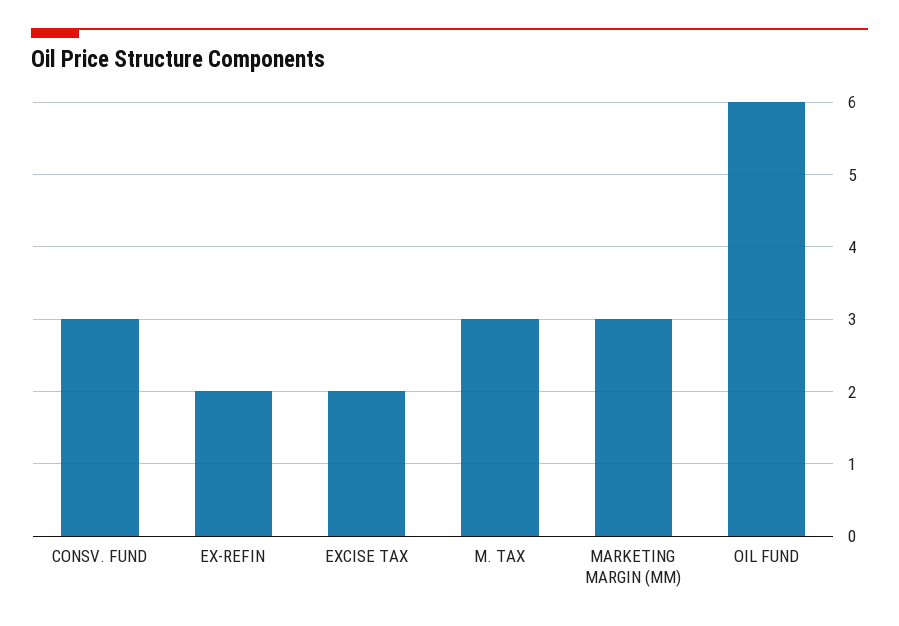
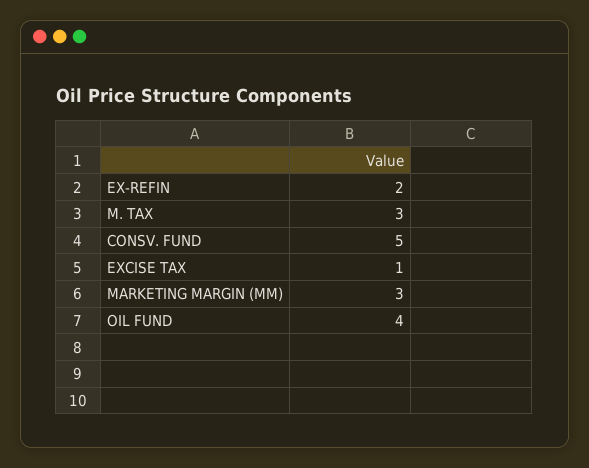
  {
-   "CONSV. FUND": 3,
+   "CONSV. FUND": 5,
    "EX-REFIN": 2,
-   "EXCISE TAX": 2,
+   "EXCISE TAX": 1,
    "M. TAX": 3,
    "MARKETING MARGIN (MM)": 3,
-   "OIL FUND": 6
+   "OIL FUND": 4
  }

